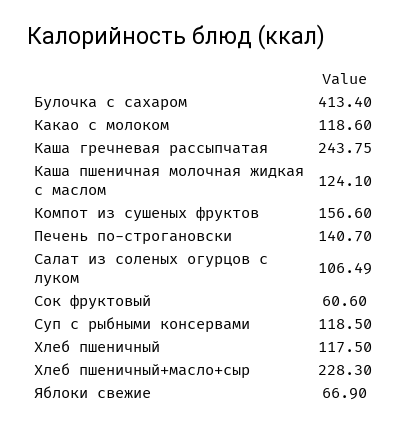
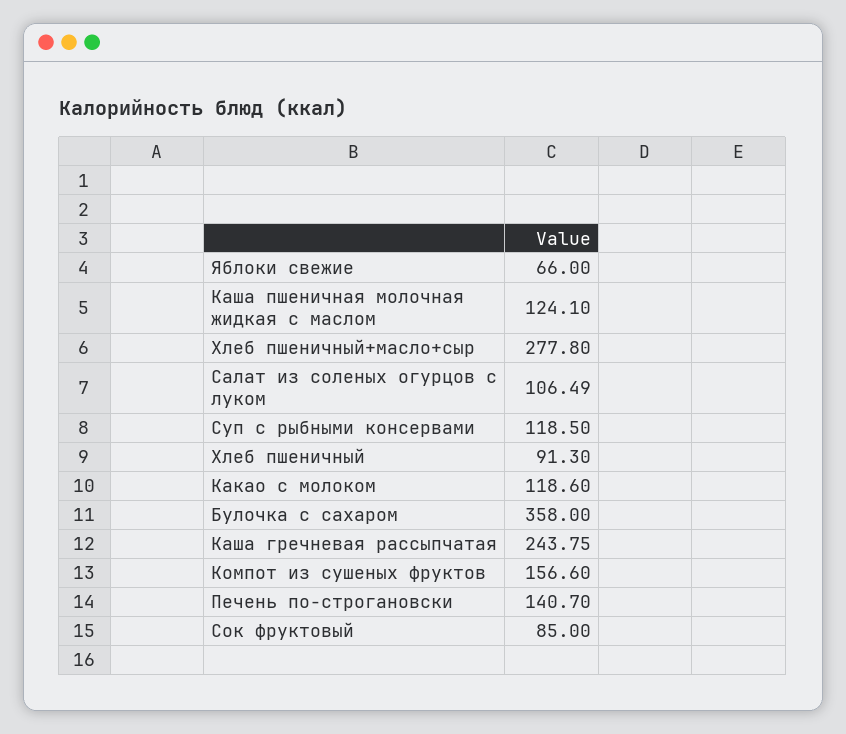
  {
-   "Булочка с сахаром": 413.4,
+   "Булочка с сахаром": 358,
    "Какао с молоком": 118.6,
    "Каша гречневая рассыпчатая": 243.75,
    "Каша пшеничная молочная жидкая с маслом": 124.1,
    "Компот из сушеных фруктов": 156.6,
    "Печень по-строгановски": 140.7,
    "Салат из соленых огурцов с луком": 106.49,
-   "Сок фруктовый": 60.6,
+   "Сок фруктовый": 85,
    "Суп с рыбными консервами": 118.5,
-   "Хлеб пшеничный": 117.5,
+   "Хлеб пшеничный": 91.3,
-   "Хлеб пшеничный+масло+сыр": 228.3,
+   "Хлеб пшеничный+масло+сыр": 277.8,
-   "Яблоки свежие": 66.9
+   "Яблоки свежие": 66
  }

